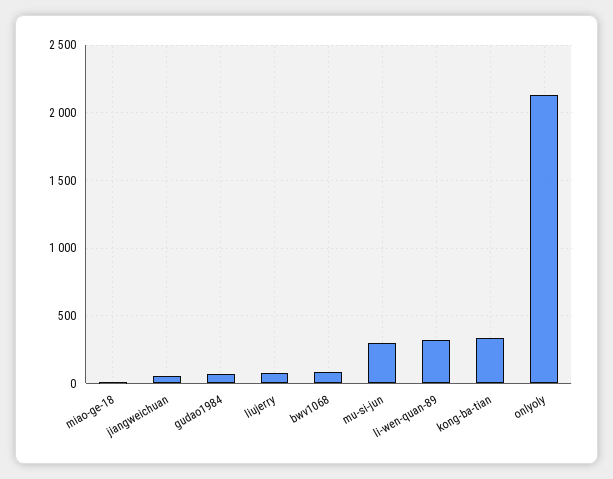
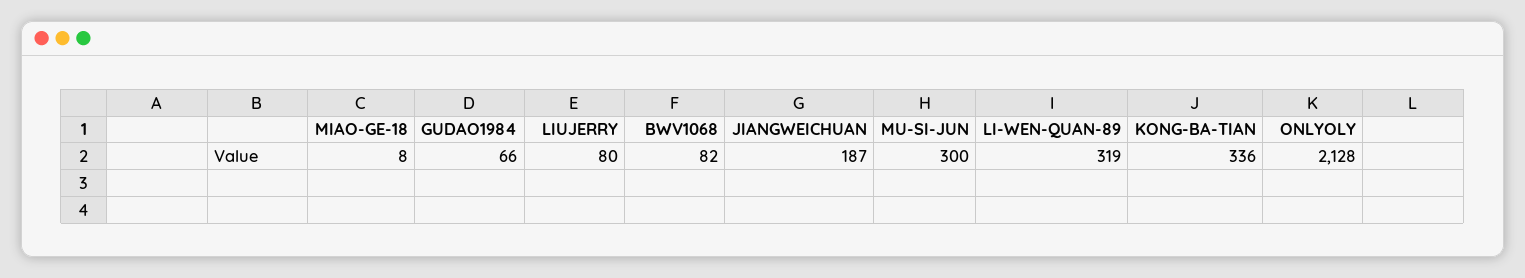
  {
    "miao-ge-18": 8,
-   "jiangweichuan": 50,
+   "jiangweichuan": 187,
    "gudao1984": 66,
    "liujerry": 80,
    "bwv1068": 82,
    "mu-si-jun": 300,
    "li-wen-quan-89": 319,
    "kong-ba-tian": 336,
    "onlyoly": 2128
  }

